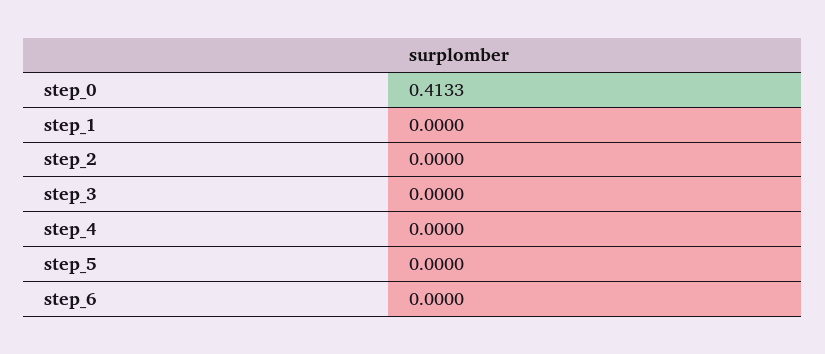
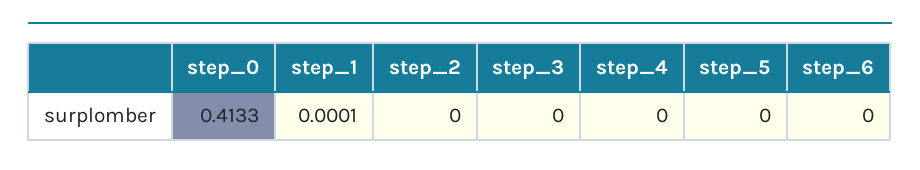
  {
    "step_0": 0.4133,
-   "step_1": 0,
+   "step_1": 0.0001,
    "step_2": 0,
    "step_3": 0,
    "step_4": 0,
    "step_5": 0,
    "step_6": 0
  }

